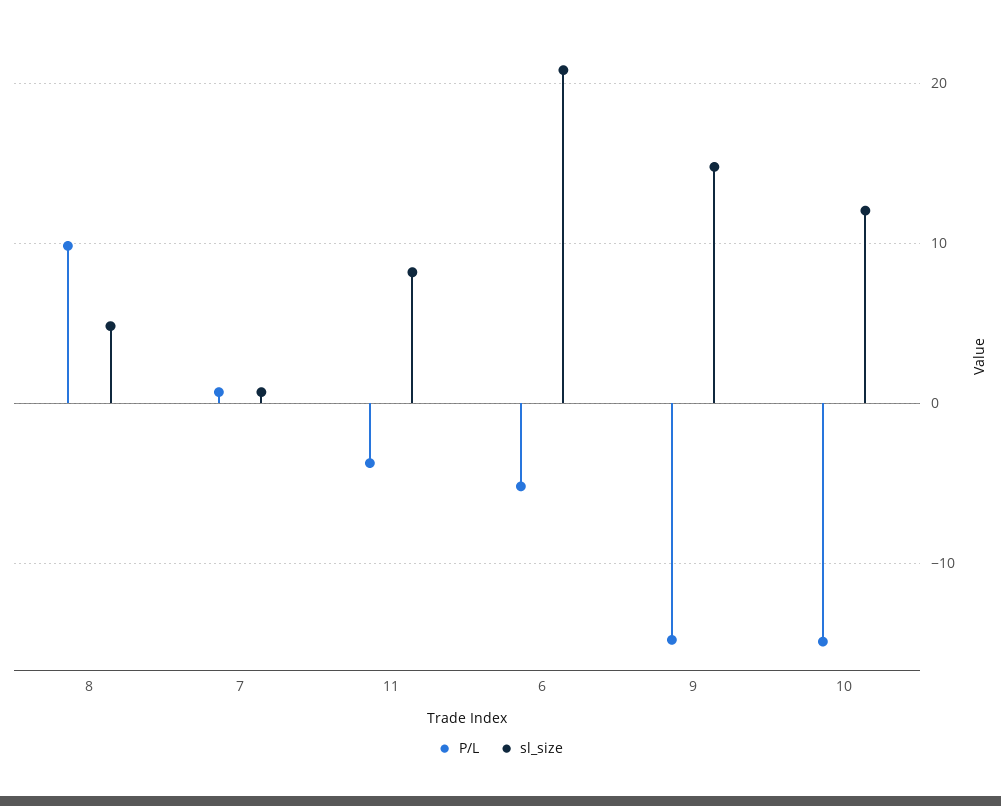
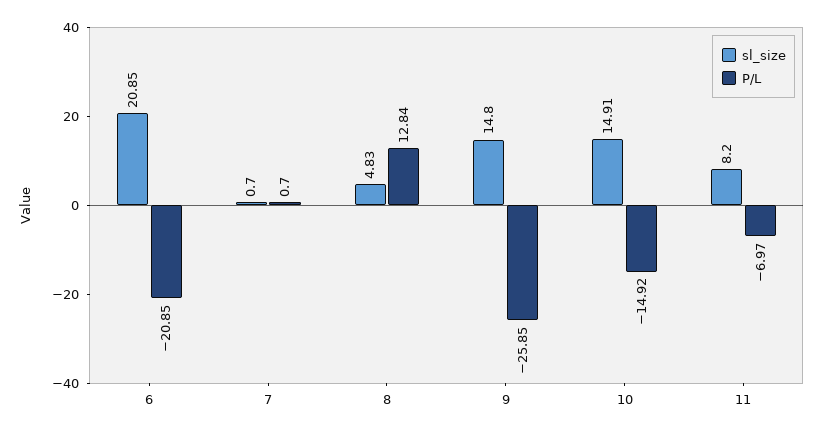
  {
    "P/L": {
-     "8": 10,
+     "8": 12.84,
      "7": 0.7,
-     "11": -4,
+     "11": -6.97,
-     "6": -5,
+     "6": -20.85,
-     "9": -15,
+     "9": -25.85,
      "10": -14.92
    },
    "sl_size": {
      "8": 4.83,
      "7": 0.7,
      "11": 8.2,
      "6": 20.85,
      "9": 14.8,
-     "10": 12
+     "10": 14.91
    }
  }

